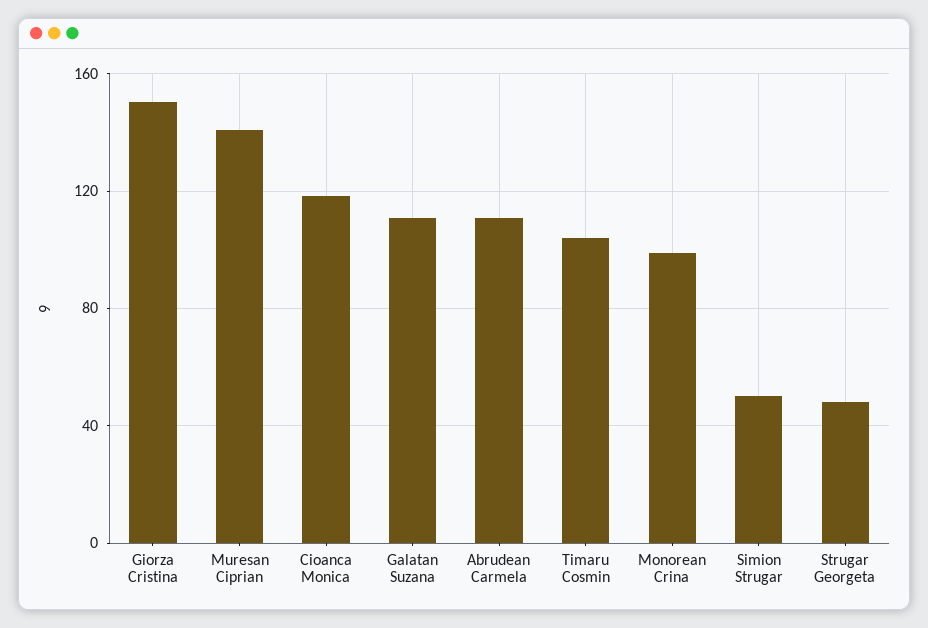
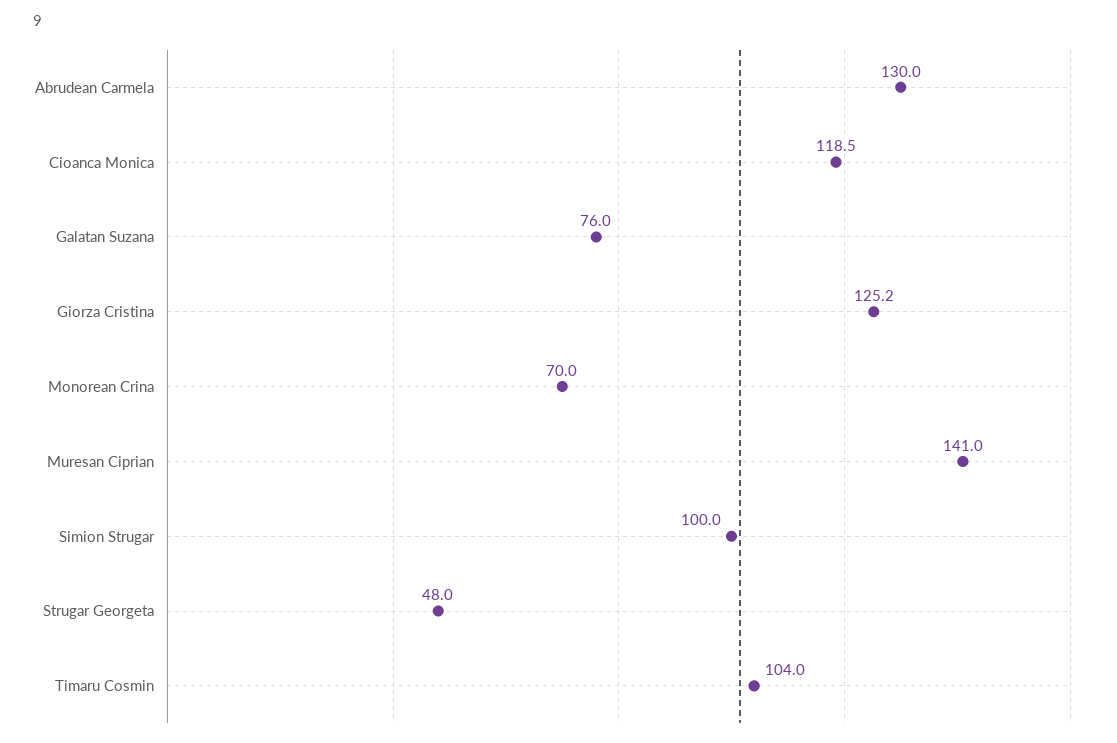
  {
-   "Giorza Cristina": 150,
+   "Giorza Cristina": 125.2,
    "Muresan Ciprian": 141,
    "Cioanca Monica": 118.5,
-   "Galatan Suzana": 110,
+   "Galatan Suzana": 76,
-   "Abrudean Carmela": 110,
+   "Abrudean Carmela": 130,
    "Timaru Cosmin": 104,
-   "Monorean Crina": 100,
+   "Monorean Crina": 70,
-   "Simion Strugar": 50,
+   "Simion Strugar": 100,
    "Strugar Georgeta": 48
  }

